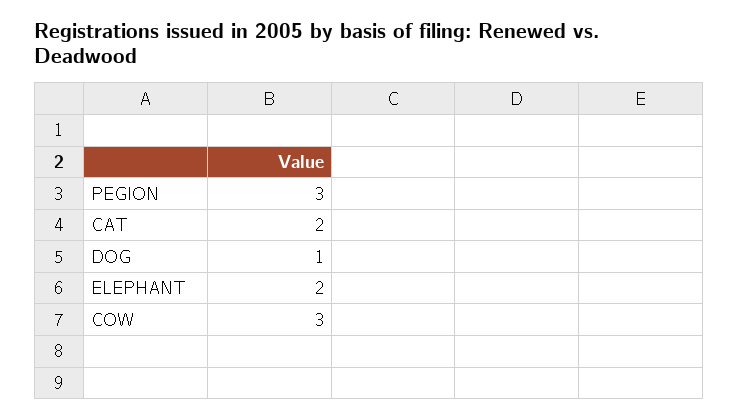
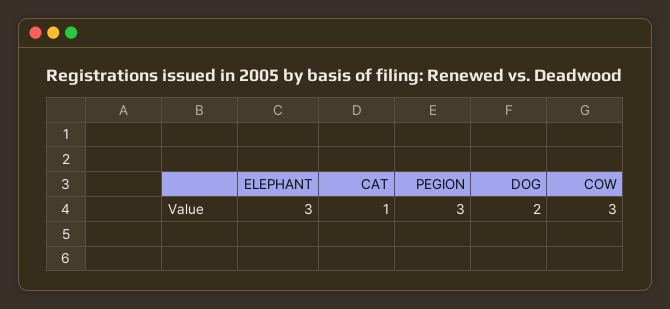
  {
    "PEGION": 3,
-   "CAT": 2,
+   "CAT": 1,
-   "DOG": 1,
+   "DOG": 2,
-   "ELEPHANT": 2,
+   "ELEPHANT": 3,
    "COW": 3
  }

